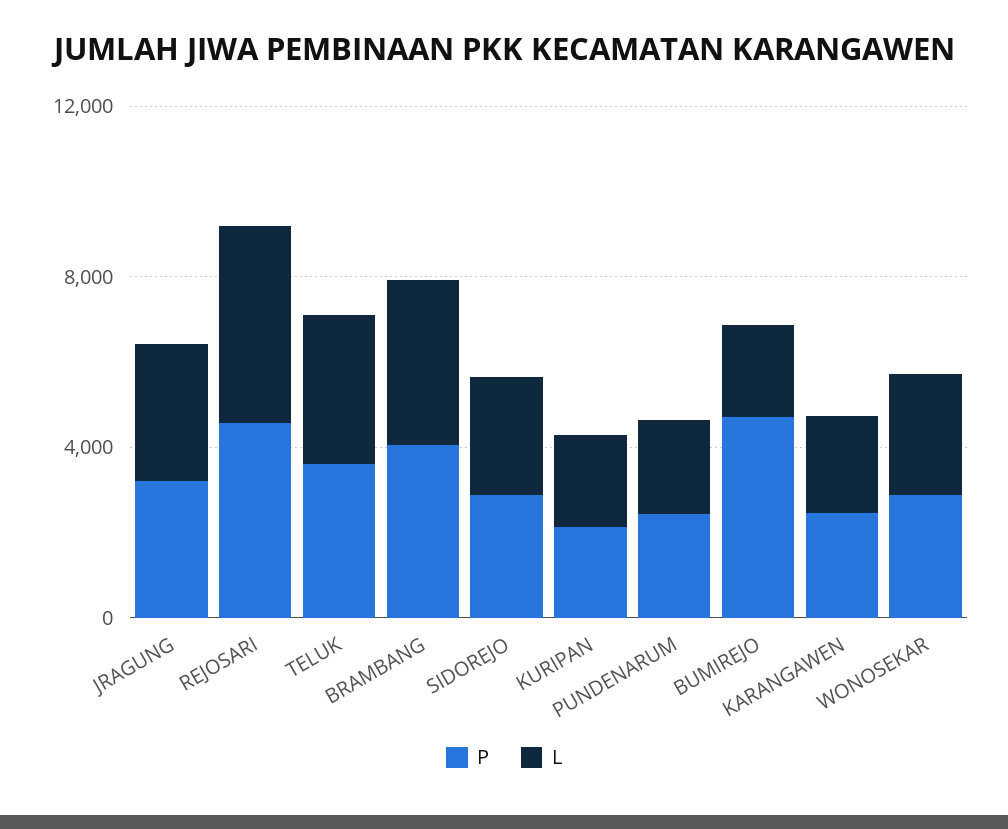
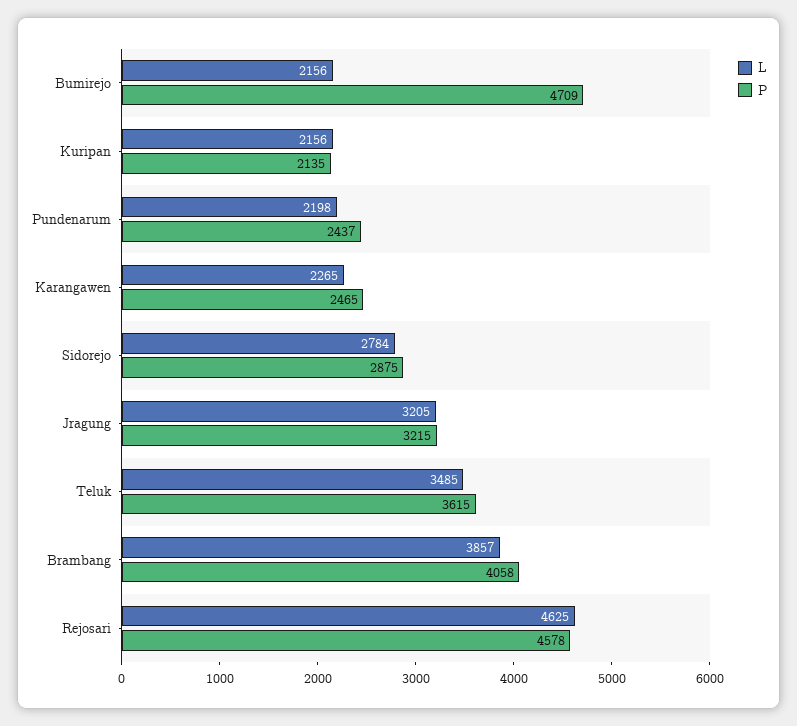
  {
    "P": {
      "JRAGUNG": 3215,
      "REJOSARI": 4578,
      "TELUK": 3615,
      "BRAMBANG": 4058,
      "SIDOREJO": 2875,
      "KURIPAN": 2135,
      "PUNDENARUM": 2437,
      "BUMIREJO": 4709,
-     "KARANGAWEN": 2465,
+     "KARANGAWEN": 2465
-     "WONOSEKAR": 3000
    },
    "L": {
      "JRAGUNG": 3205,
      "REJOSARI": 4625,
      "TELUK": 3485,
      "BRAMBANG": 3857,
      "SIDOREJO": 2784,
      "KURIPAN": 2156,
      "PUNDENARUM": 2198,
      "BUMIREJO": 2156,
-     "KARANGAWEN": 2265,
+     "KARANGAWEN": 2265
-     "WONOSEKAR": 3000
    }
  }

